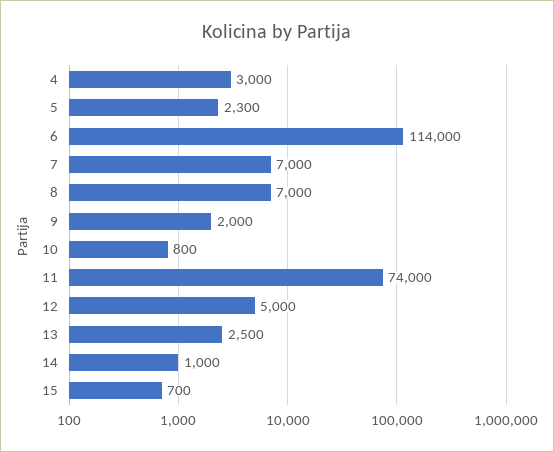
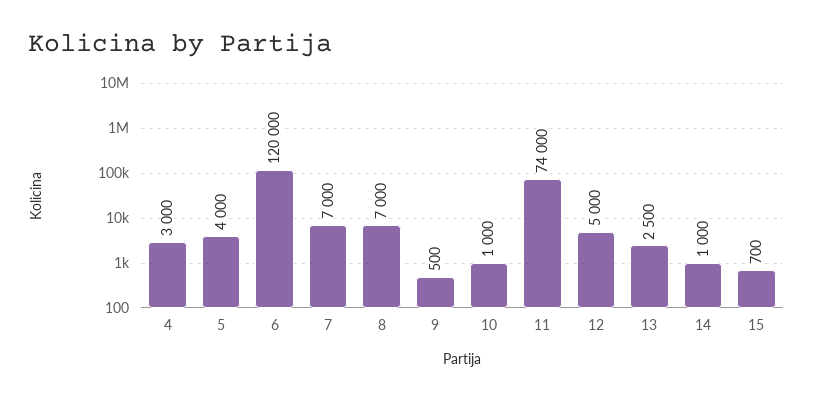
  {
    "4": 3000,
-   "5": 2300,
+   "5": 4000,
-   "6": 114000,
+   "6": 120000,
    "7": 7000,
    "8": 7000,
-   "9": 2000,
+   "9": 500,
-   "10": 800,
+   "10": 1000,
    "11": 74000,
    "12": 5000,
    "13": 2500,
    "14": 1000,
    "15": 700
  }

